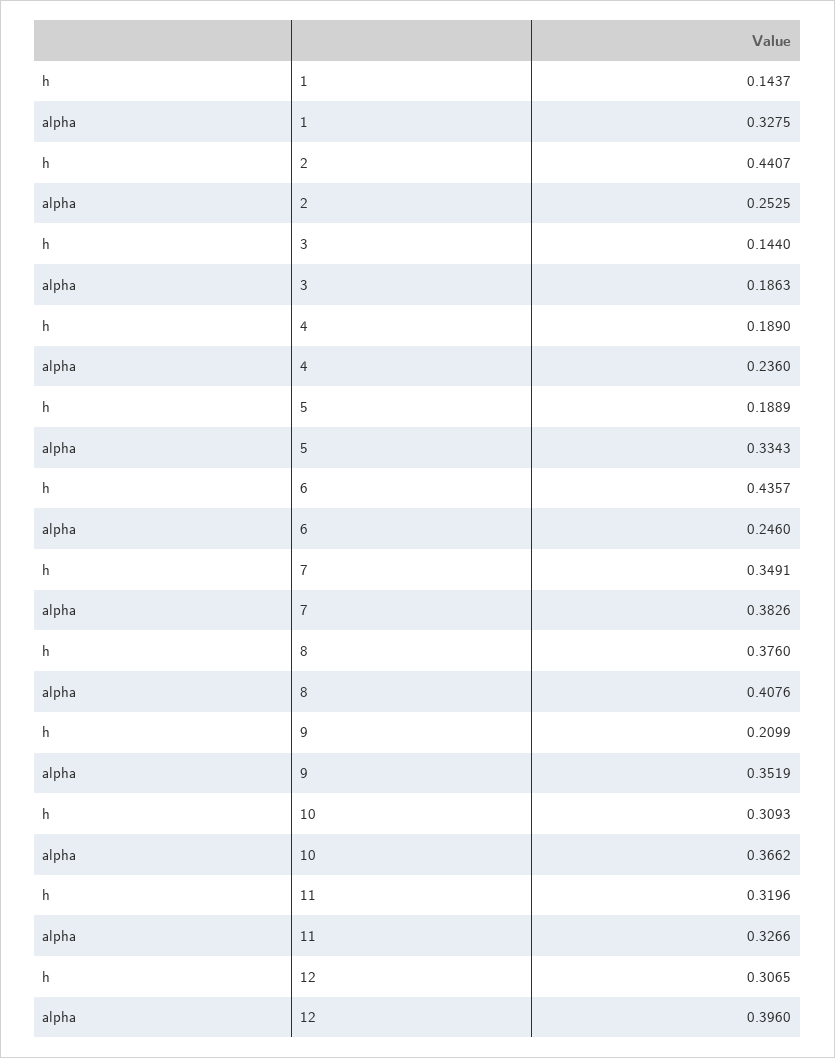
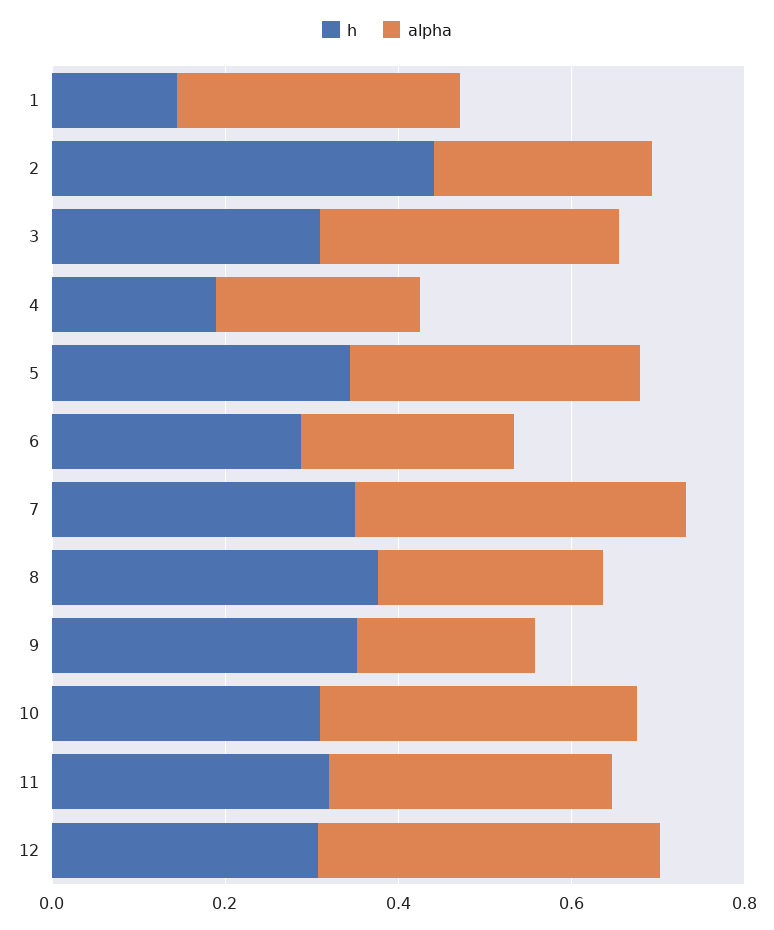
  {
    "h": {
      "1": 0.1437,
      "2": 0.4407,
-     "3": 0.144,
+     "3": 0.3,
      "4": 0.189,
-     "5": 0.1889,
+     "5": 0.35,
-     "6": 0.4357,
+     "6": 0.3,
      "7": 0.3491,
      "8": 0.376,
-     "9": 0.2099,
+     "9": 0.35,
      "10": 0.3093,
      "11": 0.3196,
      "12": 0.3065
    },
    "alpha": {
      "1": 0.3275,
      "2": 0.2525,
-     "3": 0.1863,
+     "3": 0.35,
      "4": 0.236,
      "5": 0.3343,
      "6": 0.246,
      "7": 0.3826,
-     "8": 0.4076,
+     "8": 0.25,
-     "9": 0.3519,
+     "9": 0.2,
      "10": 0.3662,
      "11": 0.3266,
      "12": 0.396
    }
  }

